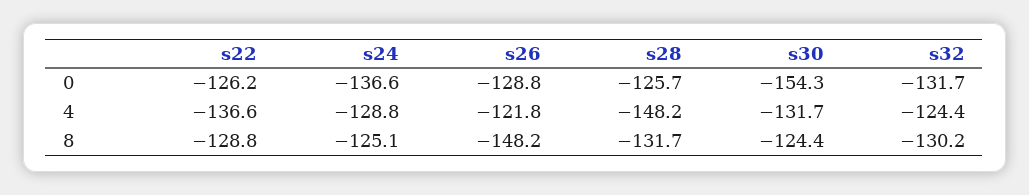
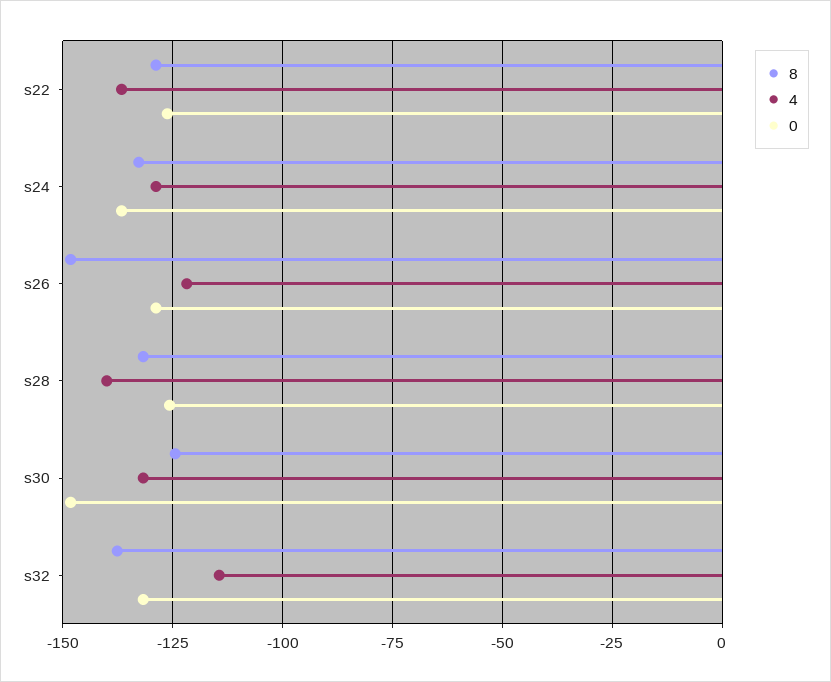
  {
    "0": {
      "s22": -126.2,
      "s24": -136.6,
      "s26": -128.8,
      "s28": -125.7,
-     "s30": -154.3,
+     "s30": -147.5,
      "s32": -131.7
    },
    "4": {
      "s22": -136.6,
      "s24": -128.8,
      "s26": -121.8,
-     "s28": -148.2,
+     "s28": -140,
      "s30": -131.7,
-     "s32": -124.4
+     "s32": -115
    },
    "8": {
      "s22": -128.8,
-     "s24": -125.1,
+     "s24": -132.5,
      "s26": -148.2,
      "s28": -131.7,
      "s30": -124.4,
-     "s32": -130.2
+     "s32": -137.5
    }
  }

